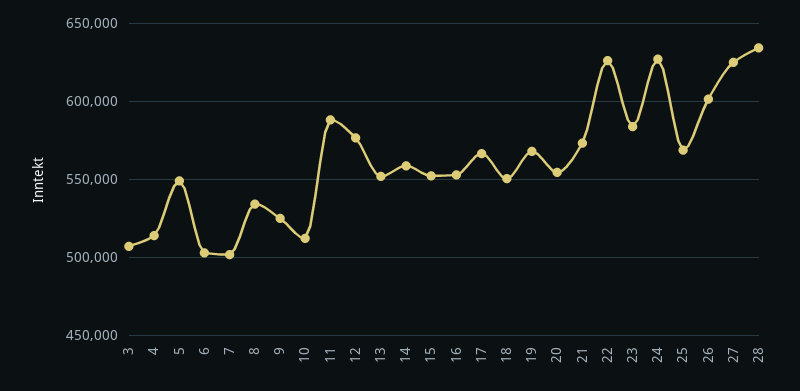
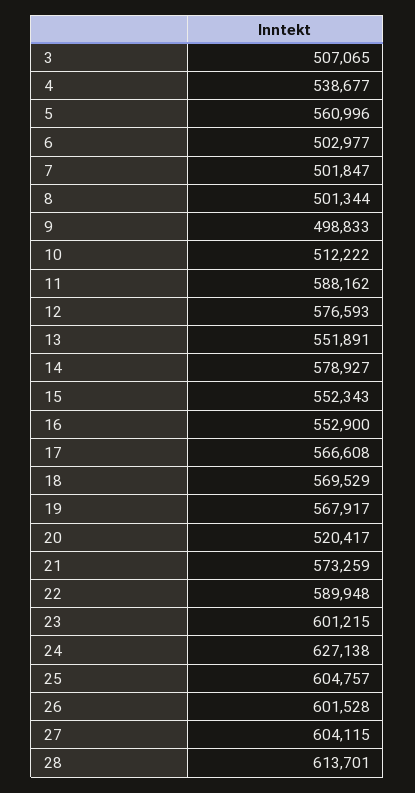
  {
    "3": 507065,
-   "4": 515000,
+   "4": 538677,
-   "5": 550000,
+   "5": 560996,
    "6": 502977,
    "7": 501847,
-   "8": 535000,
+   "8": 501344,
-   "9": 525000,
+   "9": 498833,
    "10": 512222,
    "11": 588162,
    "12": 576593,
    "13": 551891,
-   "14": 560000,
+   "14": 578927,
    "15": 552343,
    "16": 552900,
    "17": 566608,
-   "18": 550000,
+   "18": 569529,
    "19": 567917,
-   "20": 555000,
+   "20": 520417,
    "21": 573259,
-   "22": 625000,
+   "22": 589948,
-   "23": 585000,
+   "23": 601215,
    "24": 627138,
-   "25": 570000,
+   "25": 604757,
    "26": 601528,
-   "27": 625000,
+   "27": 604115,
-   "28": 635000
+   "28": 613701
  }

